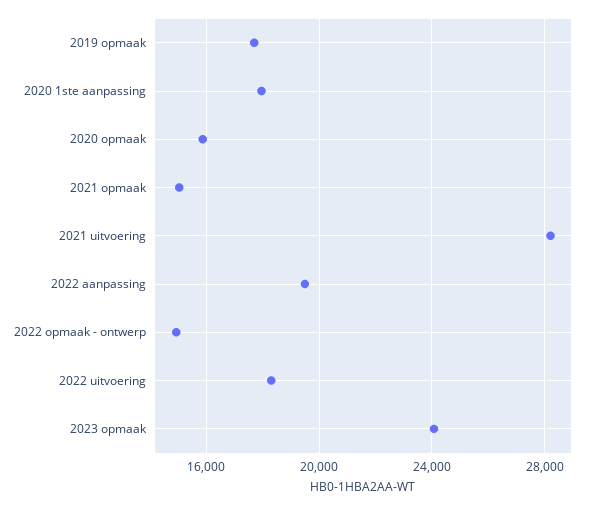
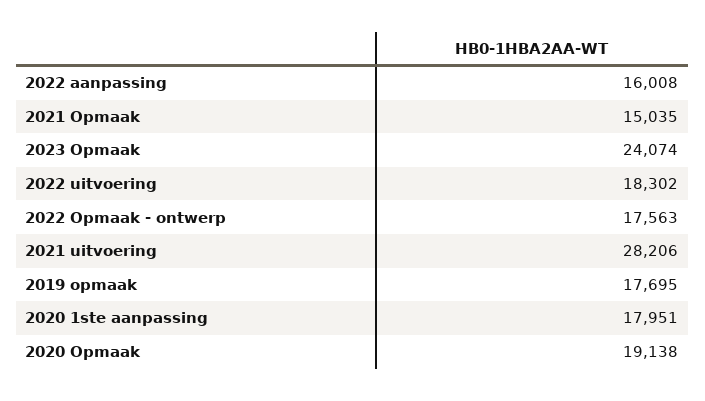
  {
    "2019 opmaak": 17695,
    "2020 1ste aanpassing": 17951,
-   "2020 opmaak": 16000,
+   "2020 opmaak": 19138,
    "2021 opmaak": 15035,
    "2021 uitvoering": 28206,
-   "2022 aanpassing": 19500,
+   "2022 aanpassing": 16008,
-   "2022 opmaak - ontwerp": 15000,
+   "2022 opmaak - ontwerp": 17563,
    "2022 uitvoering": 18302,
    "2023 opmaak": 24074
  }

